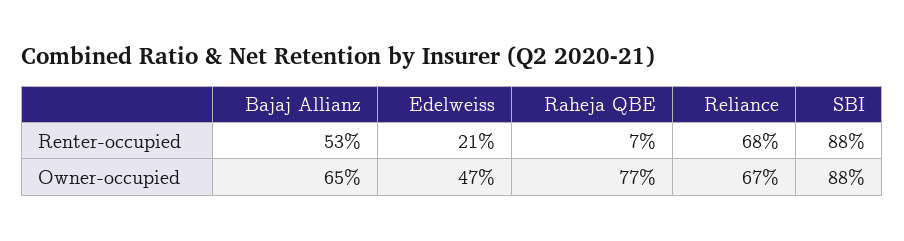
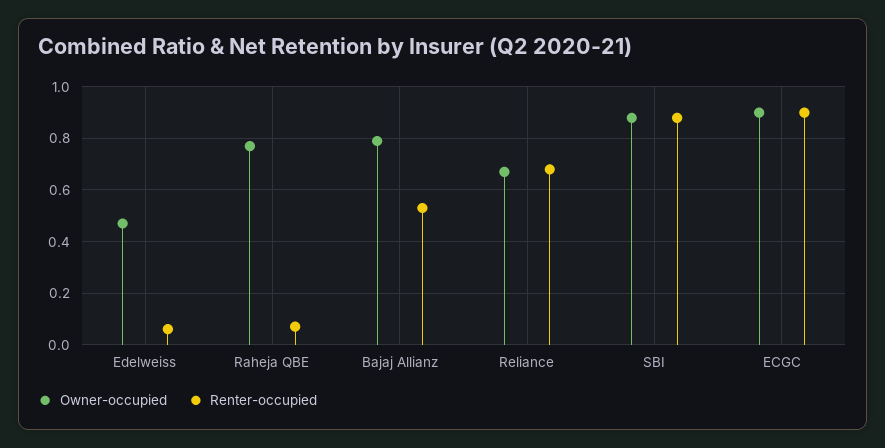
  {
    "Renter-occupied": {
      "Bajaj Allianz": 0.53,
-     "Edelweiss": 0.21,
+     "Edelweiss": 0.05,
      "Raheja QBE": 0.07,
      "Reliance": 0.68,
-     "SBI": 0.88
+     "SBI": 0.88,
+     "ECGC": 0.9
    },
    "Owner-occupied": {
-     "Bajaj Allianz": 0.65,
+     "Bajaj Allianz": 0.8,
      "Edelweiss": 0.47,
      "Raheja QBE": 0.77,
      "Reliance": 0.67,
-     "SBI": 0.88
+     "SBI": 0.88,
+     "ECGC": 0.9
    }
  }

